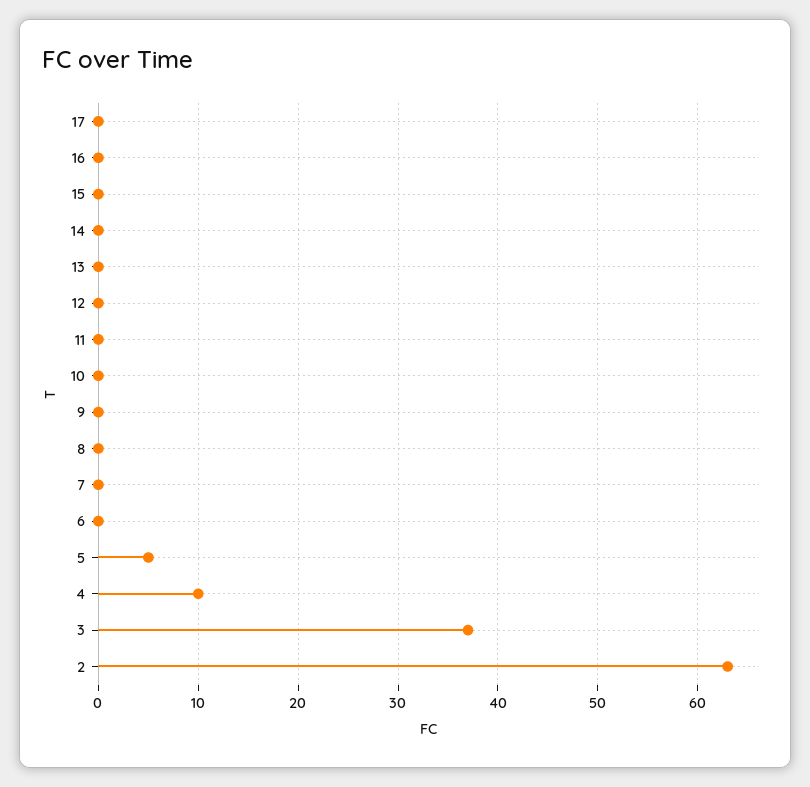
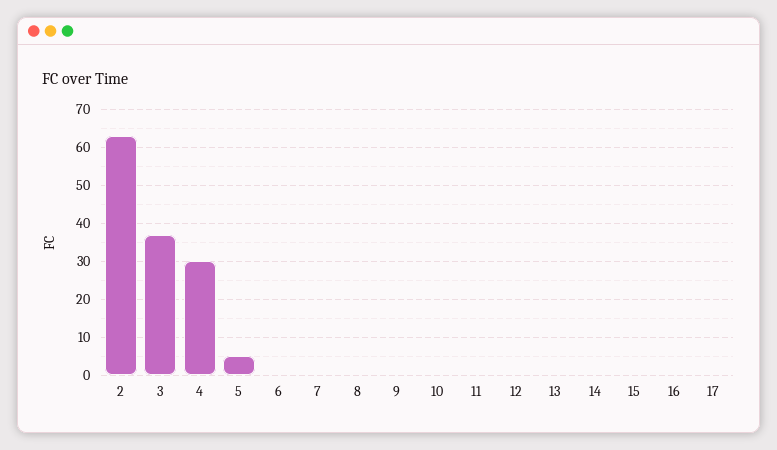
  {
    "17": 0,
    "16": 0,
    "15": 0,
    "14": 0,
    "13": 0,
    "12": 0,
    "11": 0,
    "10": 0,
    "9": 0,
    "8": 0,
    "7": 0,
    "6": 0,
    "5": 5,
-   "4": 10,
+   "4": 30,
    "3": 37,
    "2": 63
  }

